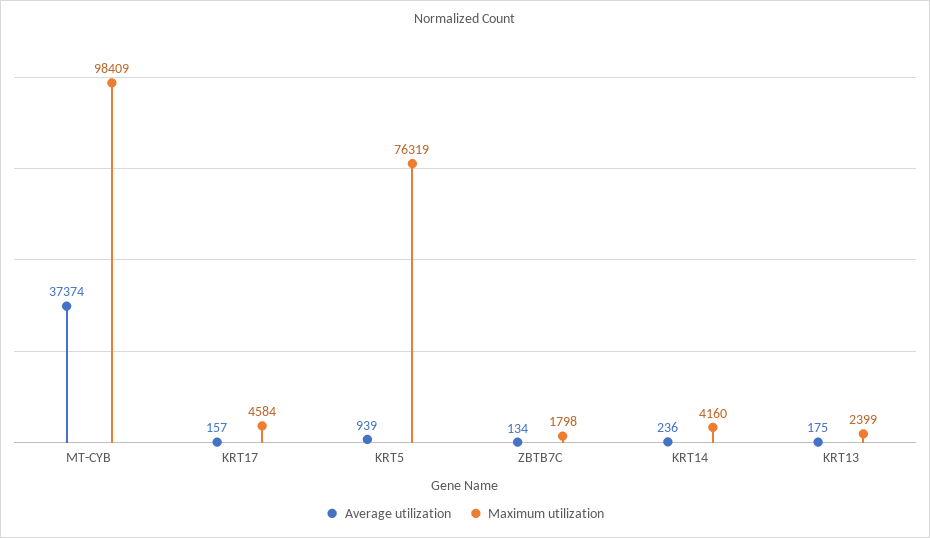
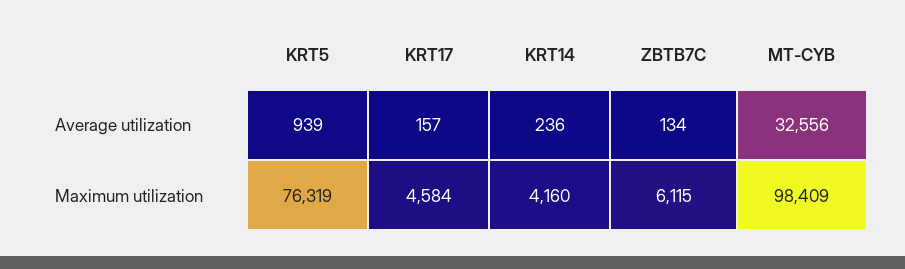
  {
    "Average utilization": {
-     "MT-CYB": 37374,
+     "MT-CYB": 32556,
      "KRT17": 157,
      "KRT5": 939,
      "ZBTB7C": 134,
-     "KRT14": 236,
+     "KRT14": 236
-     "KRT13": 175
    },
    "Maximum utilization": {
      "MT-CYB": 98409,
      "KRT17": 4584,
      "KRT5": 76319,
-     "ZBTB7C": 1798,
+     "ZBTB7C": 6115,
-     "KRT14": 4160,
+     "KRT14": 4160
-     "KRT13": 2399
    }
  }

